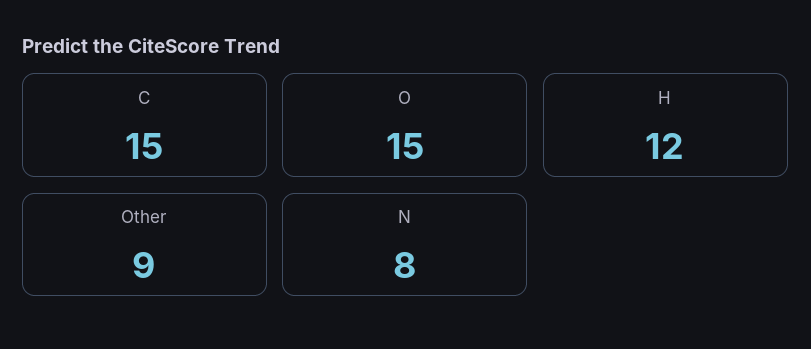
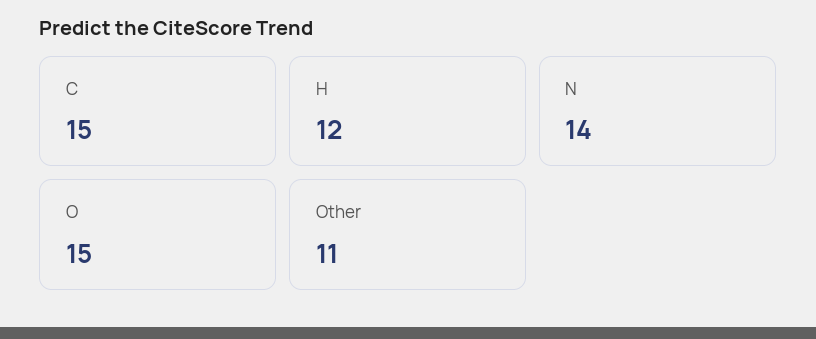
  {
    "C": 15,
    "O": 15,
    "H": 12,
-   "Other": 9,
+   "Other": 11,
-   "N": 8
+   "N": 14
  }

